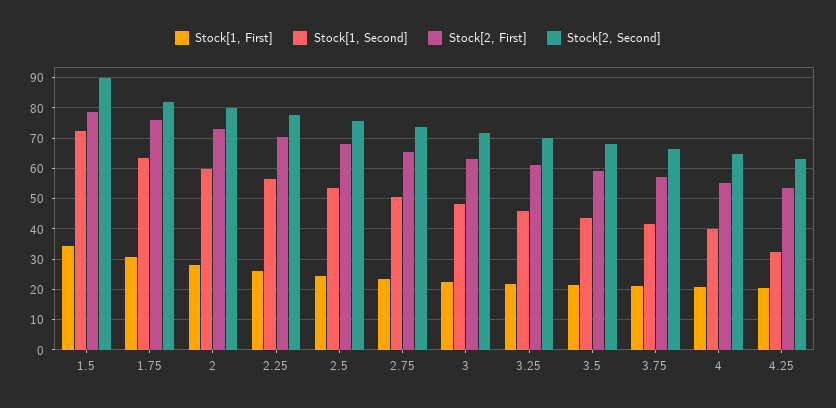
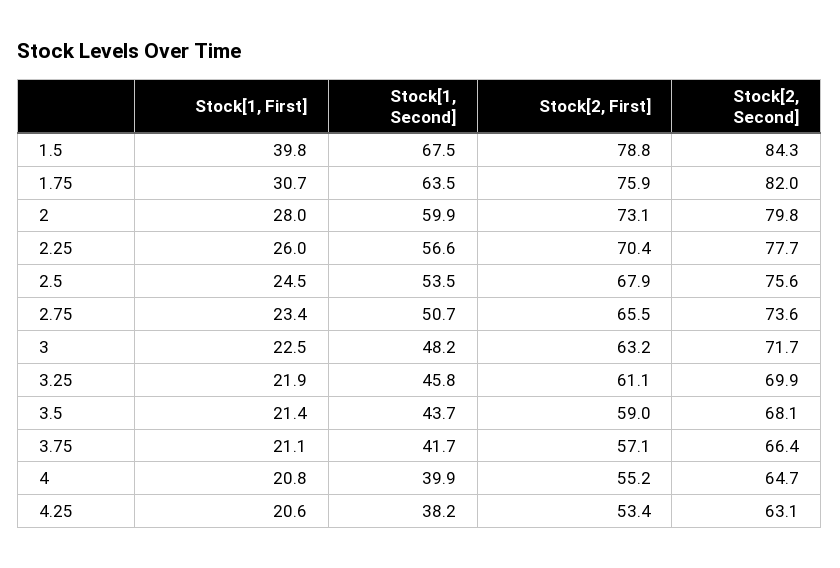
  {
    "Stock[1, First]": {
-     "1.5": 34,
+     "1.5": 39.8,
      "1.75": 30.7,
      "2": 28,
      "2.25": 26,
      "2.5": 24.5,
      "2.75": 23.4,
      "3": 22.5,
      "3.25": 21.9,
      "3.5": 21.4,
      "3.75": 21.1,
      "4": 20.8,
      "4.25": 20.6
    },
    "Stock[1, Second]": {
-     "1.5": 72,
+     "1.5": 67.5,
      "1.75": 63.5,
      "2": 59.9,
      "2.25": 56.6,
      "2.5": 53.5,
      "2.75": 50.7,
      "3": 48.2,
      "3.25": 45.8,
      "3.5": 43.7,
      "3.75": 41.7,
      "4": 39.9,
-     "4.25": 32
+     "4.25": 38.2
    },
    "Stock[2, First]": {
      "1.5": 78.8,
      "1.75": 75.9,
      "2": 73.1,
      "2.25": 70.4,
      "2.5": 67.9,
      "2.75": 65.5,
      "3": 63.2,
      "3.25": 61.1,
      "3.5": 59,
      "3.75": 57.1,
      "4": 55.2,
      "4.25": 53.4
    },
    "Stock[2, Second]": {
-     "1.5": 90,
+     "1.5": 84.3,
      "1.75": 82,
      "2": 79.8,
      "2.25": 77.7,
      "2.5": 75.6,
      "2.75": 73.6,
      "3": 71.7,
      "3.25": 69.9,
      "3.5": 68.1,
      "3.75": 66.4,
      "4": 64.7,
      "4.25": 63.1
    }
  }

